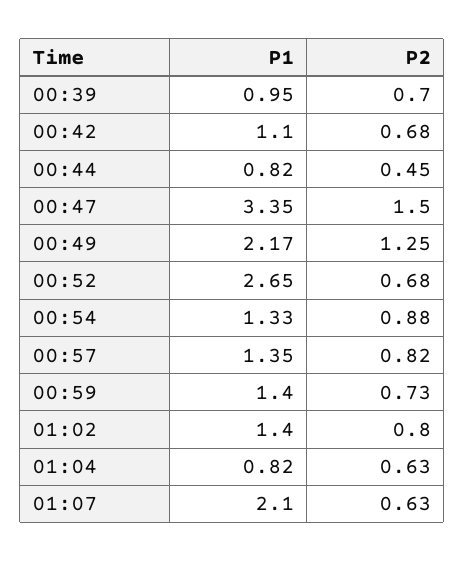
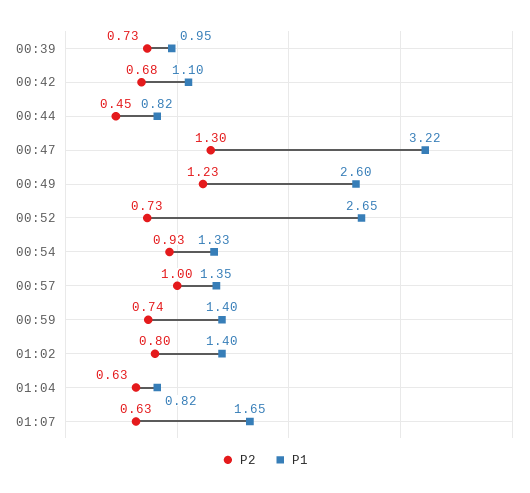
  {
    "P1": {
      "00:39": 0.95,
      "00:42": 1.1,
      "00:44": 0.82,
-     "00:47": 3.35,
+     "00:47": 3.22,
-     "00:49": 2.17,
+     "00:49": 2.6,
      "00:52": 2.65,
      "00:54": 1.33,
      "00:57": 1.35,
      "00:59": 1.4,
      "01:02": 1.4,
      "01:04": 0.82,
-     "01:07": 2.1
+     "01:07": 1.65
    },
    "P2": {
-     "00:39": 0.7,
+     "00:39": 0.73,
      "00:42": 0.68,
      "00:44": 0.45,
-     "00:47": 1.5,
+     "00:47": 1.3,
-     "00:49": 1.25,
+     "00:49": 1.23,
-     "00:52": 0.68,
+     "00:52": 0.73,
-     "00:54": 0.88,
+     "00:54": 0.93,
-     "00:57": 0.82,
+     "00:57": 1,
-     "00:59": 0.73,
+     "00:59": 0.74,
      "01:02": 0.8,
      "01:04": 0.63,
      "01:07": 0.63
    }
  }

